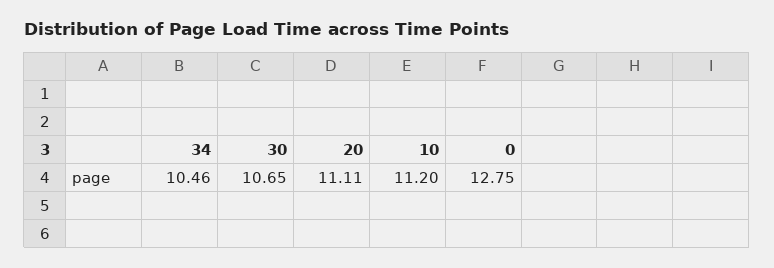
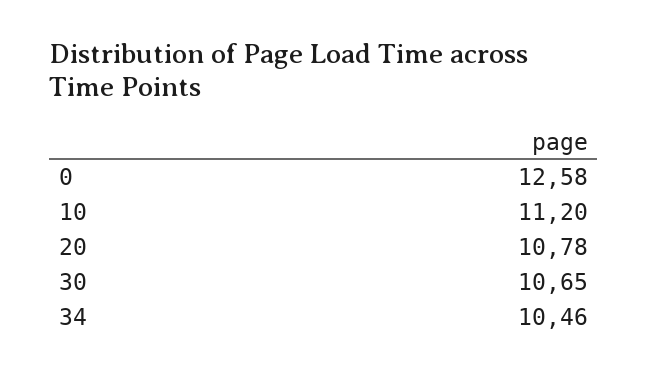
  {
    "34": 10.46,
    "30": 10.65,
-   "20": 11.11,
+   "20": 10.78,
    "10": 11.2,
-   "0": 12.75
+   "0": 12.58
  }

